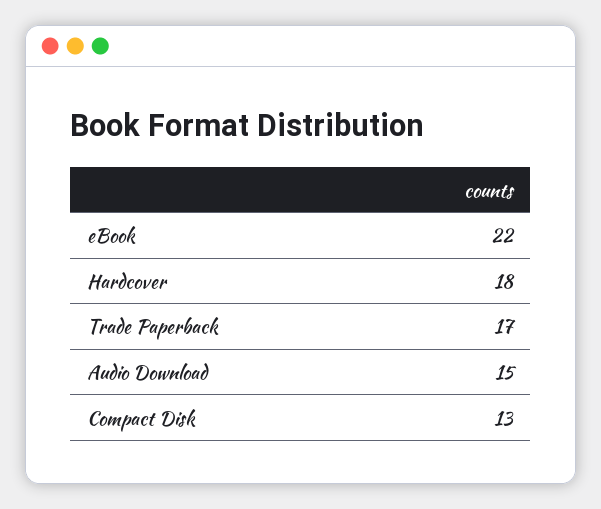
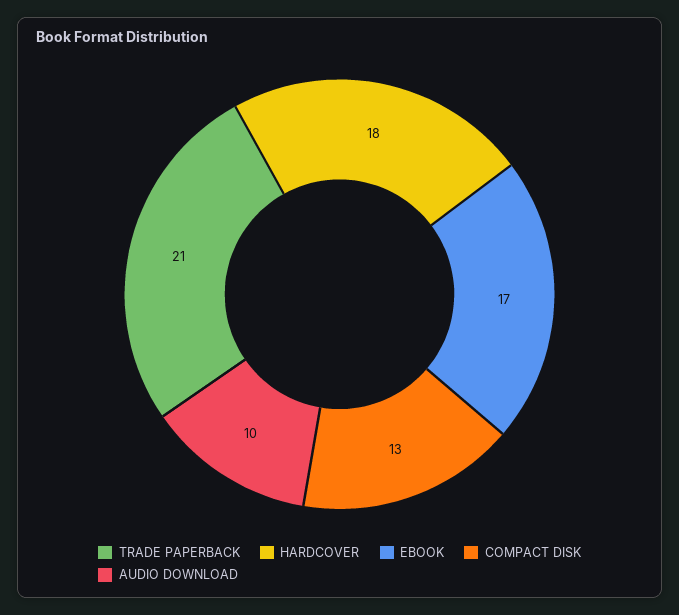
  {
-   "eBook": 22,
+   "eBook": 17,
    "Hardcover": 18,
-   "Trade Paperback": 17,
+   "Trade Paperback": 21,
-   "Audio Download": 15,
+   "Audio Download": 10,
    "Compact Disk": 13
  }

